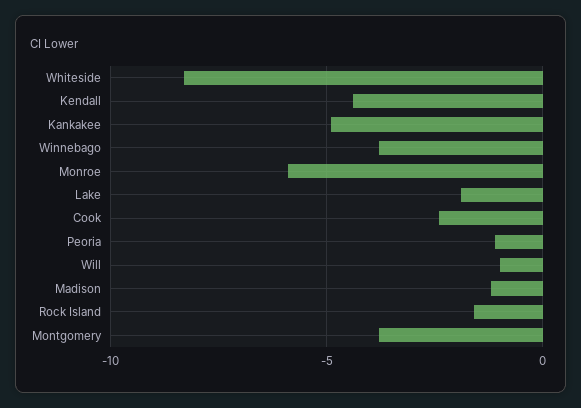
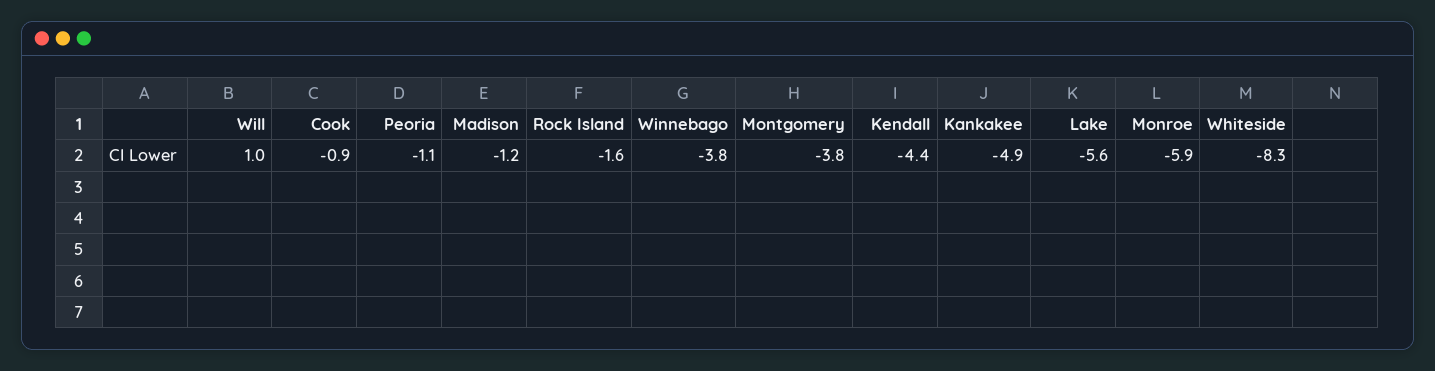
  {
    "Whiteside": -8.3,
    "Kendall": -4.4,
    "Kankakee": -4.9,
    "Winnebago": -3.8,
    "Monroe": -5.9,
-   "Lake": -2,
+   "Lake": -5.6,
-   "Cook": -2.5,
+   "Cook": -0.9,
    "Peoria": -1.1,
-   "Will": -1,
+   "Will": 1,
    "Madison": -1.2,
    "Rock Island": -1.6,
    "Montgomery": -3.8
  }

